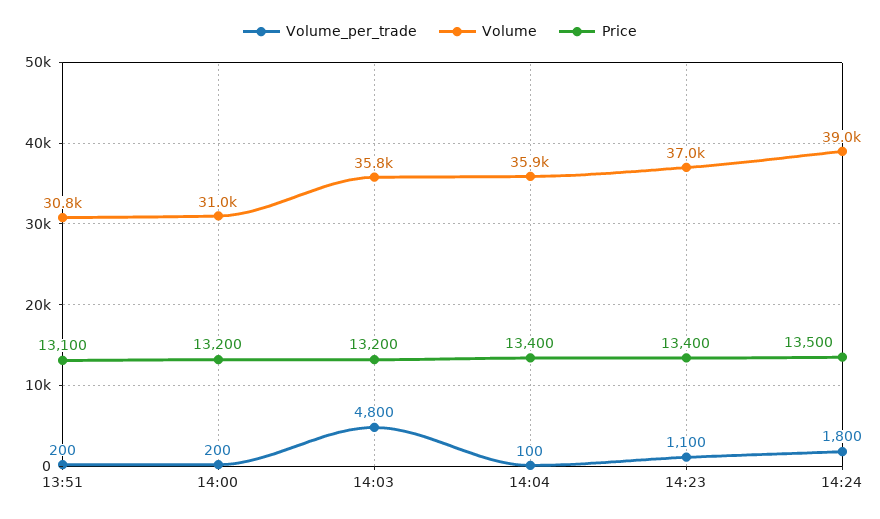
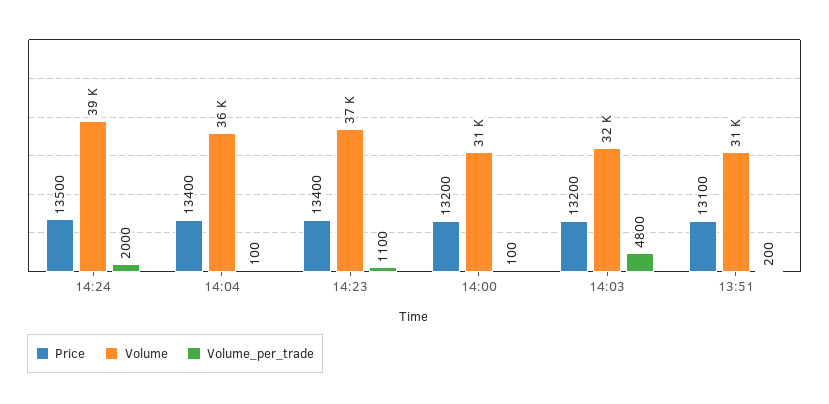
  {
    "Volume_per_trade": {
      "13:51": 200,
-     "14:00": 200,
+     "14:00": 100,
      "14:03": 4800,
      "14:04": 100,
      "14:23": 1100,
-     "14:24": 1800
+     "14:24": 2000
    },
    "Volume": {
      "13:51": 30800,
      "14:00": 31000,
-     "14:03": 35800,
+     "14:03": 32000,
      "14:04": 35900,
      "14:23": 37000,
      "14:24": 39000
    },
    "Price": {
      "13:51": 13100,
      "14:00": 13200,
      "14:03": 13200,
      "14:04": 13400,
      "14:23": 13400,
      "14:24": 13500
    }
  }

